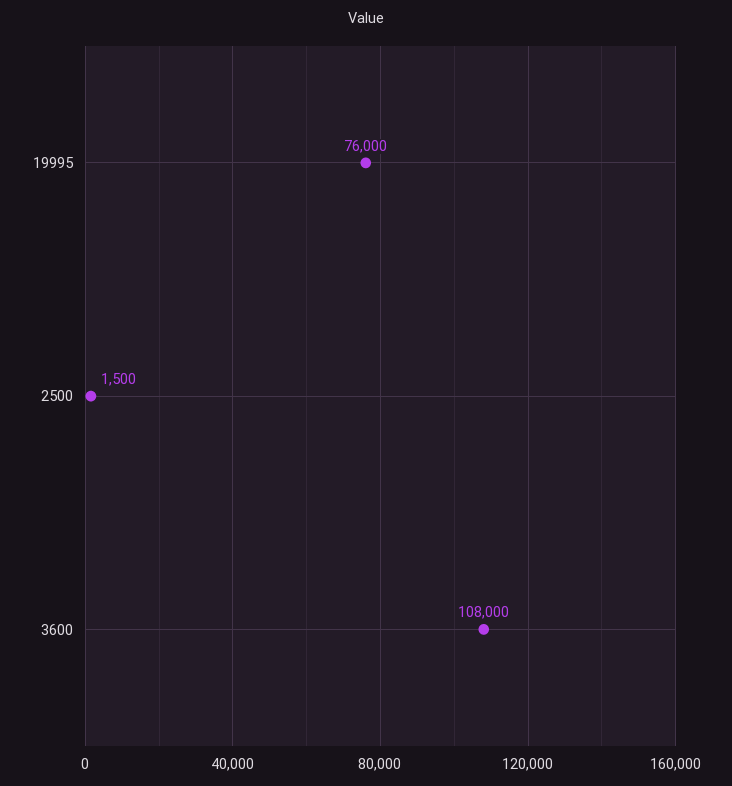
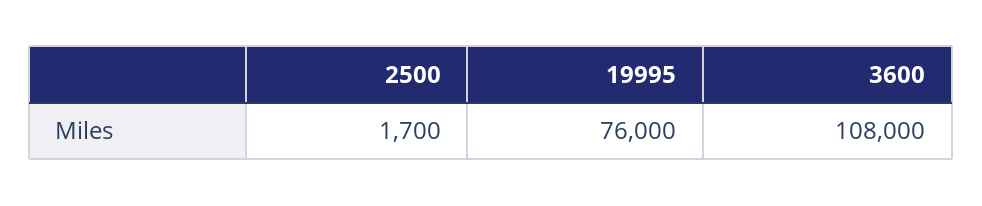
  {
    "19995": 76000,
-   "2500": 1500,
+   "2500": 1700,
    "3600": 108000
  }

